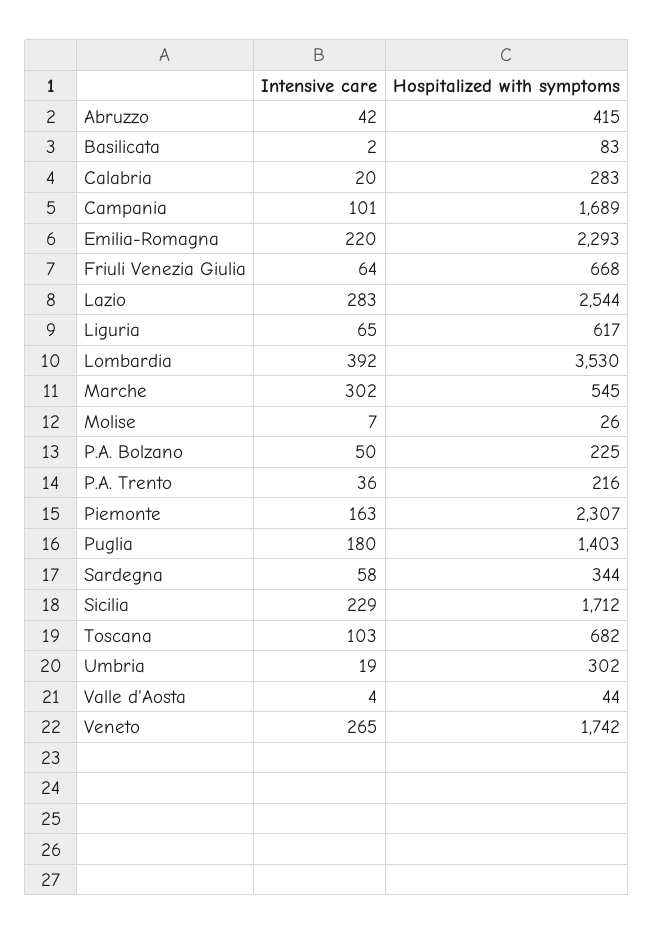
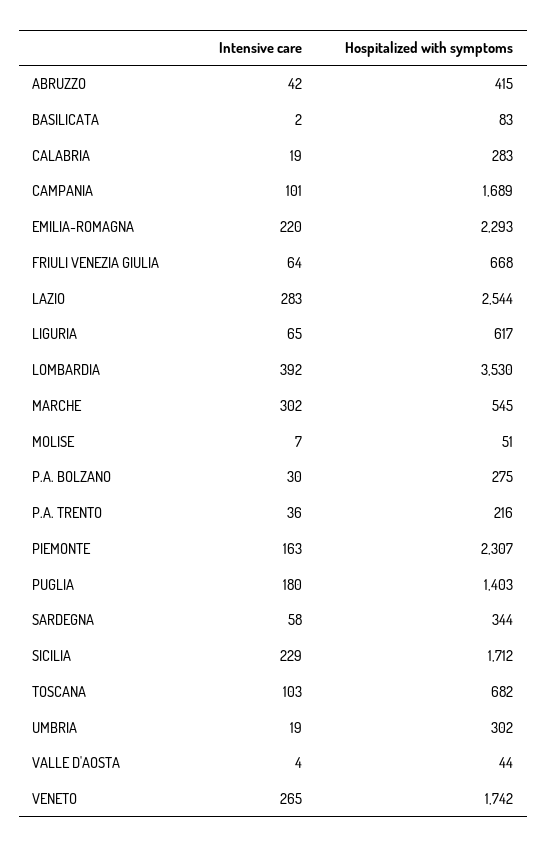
  {
    "Intensive care": {
      "Abruzzo": 42,
      "Basilicata": 2,
-     "Calabria": 20,
+     "Calabria": 19,
      "Campania": 101,
      "Emilia-Romagna": 220,
      "Friuli Venezia Giulia": 64,
      "Lazio": 283,
      "Liguria": 65,
      "Lombardia": 392,
      "Marche": 302,
      "Molise": 7,
-     "P.A. Bolzano": 50,
+     "P.A. Bolzano": 30,
      "P.A. Trento": 36,
      "Piemonte": 163,
      "Puglia": 180,
      "Sardegna": 58,
      "Sicilia": 229,
      "Toscana": 103,
      "Umbria": 19,
      "Valle d'Aosta": 4,
      "Veneto": 265
    },
    "Hospitalized with symptoms": {
      "Abruzzo": 415,
      "Basilicata": 83,
      "Calabria": 283,
      "Campania": 1689,
      "Emilia-Romagna": 2293,
      "Friuli Venezia Giulia": 668,
      "Lazio": 2544,
      "Liguria": 617,
      "Lombardia": 3530,
      "Marche": 545,
-     "Molise": 26,
+     "Molise": 51,
-     "P.A. Bolzano": 225,
+     "P.A. Bolzano": 275,
      "P.A. Trento": 216,
      "Piemonte": 2307,
      "Puglia": 1403,
      "Sardegna": 344,
      "Sicilia": 1712,
      "Toscana": 682,
      "Umbria": 302,
      "Valle d'Aosta": 44,
      "Veneto": 1742
    }
  }

